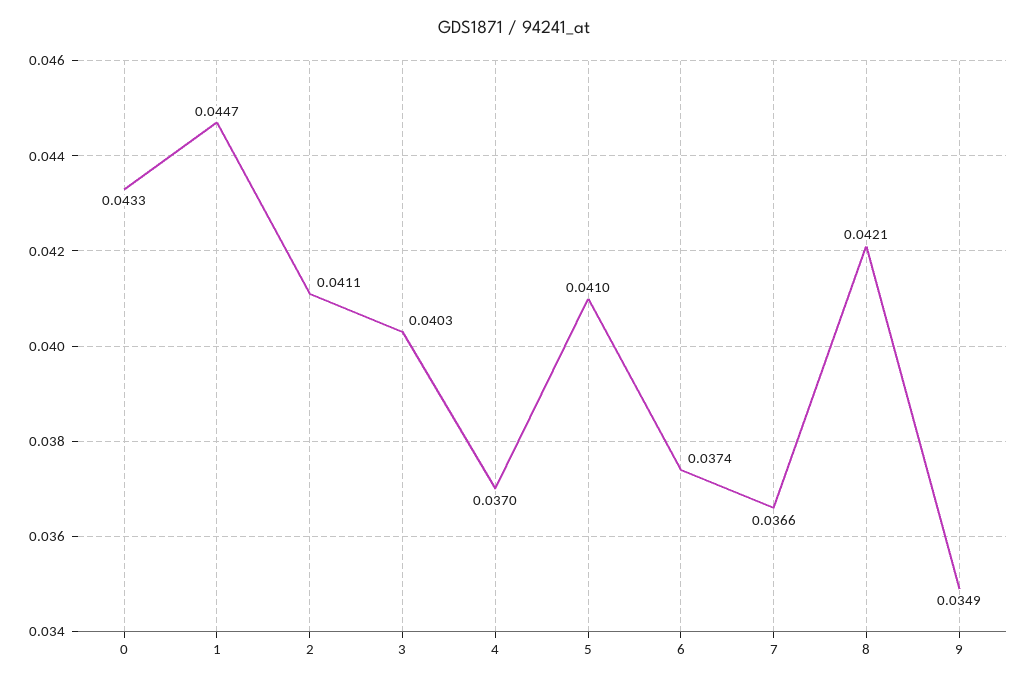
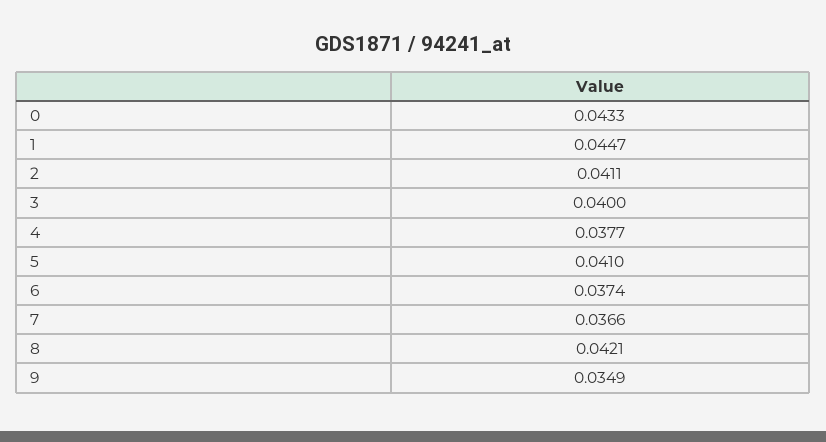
  {
    "0": 0.0433,
    "1": 0.0447,
    "2": 0.0411,
-   "3": 0.0403,
+   "3": 0.04,
-   "4": 0.037,
+   "4": 0.0377,
    "5": 0.041,
    "6": 0.0374,
    "7": 0.0366,
    "8": 0.0421,
    "9": 0.0349
  }

